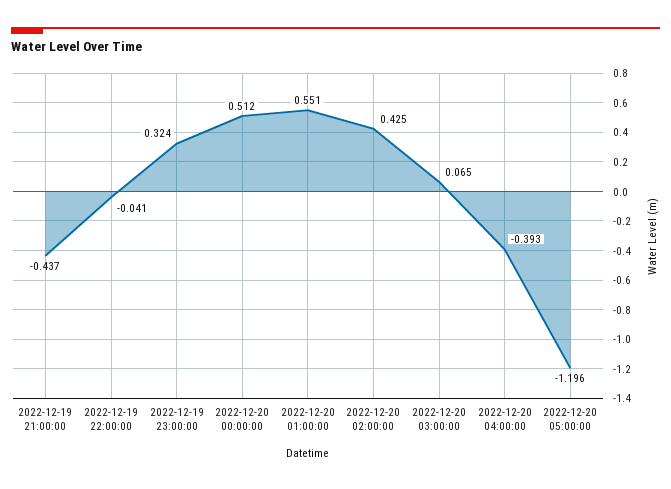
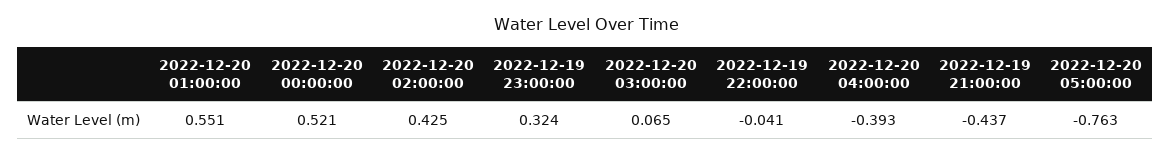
  {
    "2022-12-19 21:00:00": -0.437,
    "2022-12-19 22:00:00": -0.041,
    "2022-12-19 23:00:00": 0.324,
-   "2022-12-20 00:00:00": 0.512,
+   "2022-12-20 00:00:00": 0.521,
    "2022-12-20 01:00:00": 0.551,
    "2022-12-20 02:00:00": 0.425,
    "2022-12-20 03:00:00": 0.065,
    "2022-12-20 04:00:00": -0.393,
-   "2022-12-20 05:00:00": -1.196
+   "2022-12-20 05:00:00": -0.763
  }

